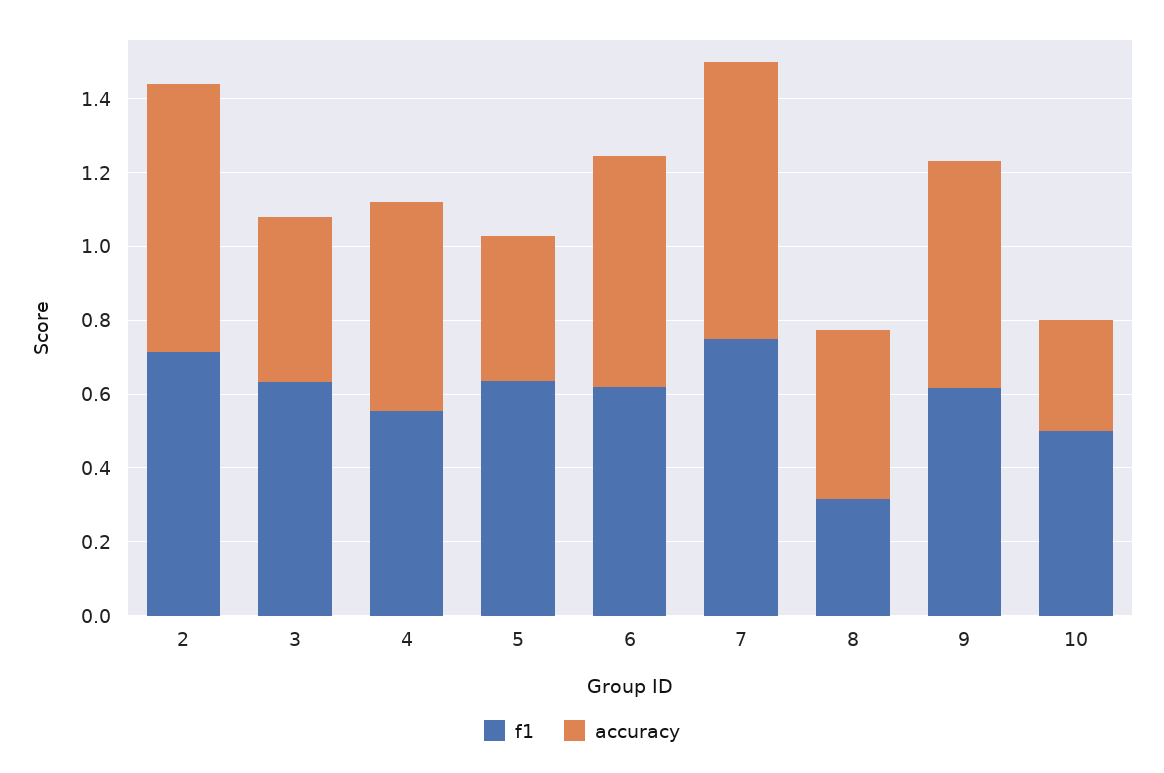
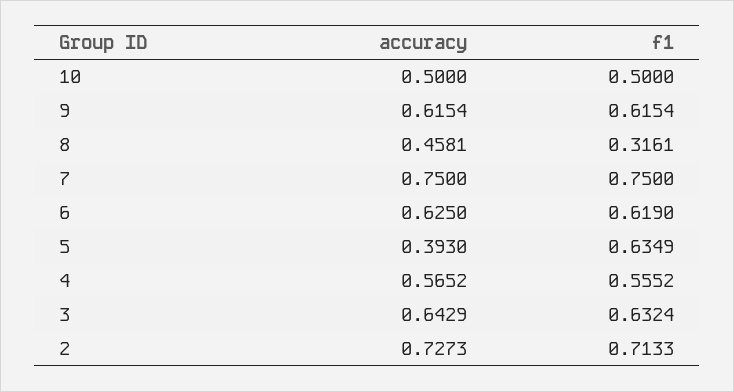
  {
    "f1": {
      "2": 0.7133,
      "3": 0.6324,
      "4": 0.5552,
      "5": 0.6349,
      "6": 0.619,
      "7": 0.75,
      "8": 0.3161,
      "9": 0.6154,
      "10": 0.5
    },
    "accuracy": {
      "2": 0.7273,
-     "3": 0.45,
+     "3": 0.6429,
      "4": 0.5652,
      "5": 0.393,
      "6": 0.625,
      "7": 0.75,
      "8": 0.4581,
      "9": 0.6154,
-     "10": 0.3
+     "10": 0.5
    }
  }

